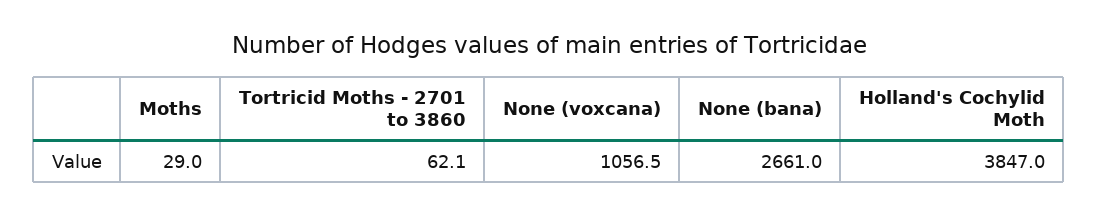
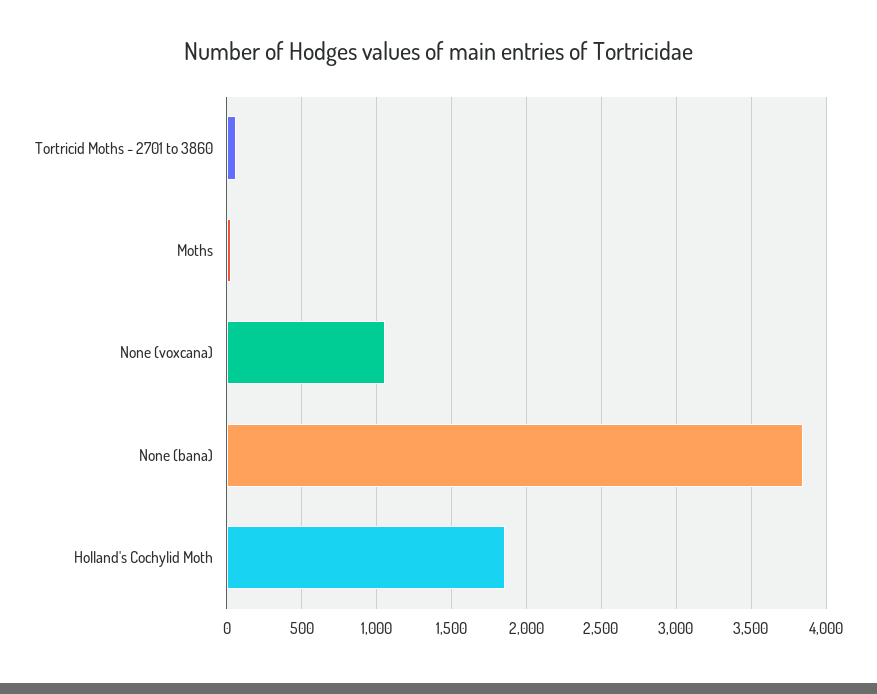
  {
    "Moths": 29,
    "Tortricid Moths - 2701 to 3860": 62.1,
    "None (voxcana)": 1056.5,
-   "None (bana)": 2661,
+   "None (bana)": 3850,
-   "Holland's Cochylid Moth": 3847
+   "Holland's Cochylid Moth": 1850
  }

